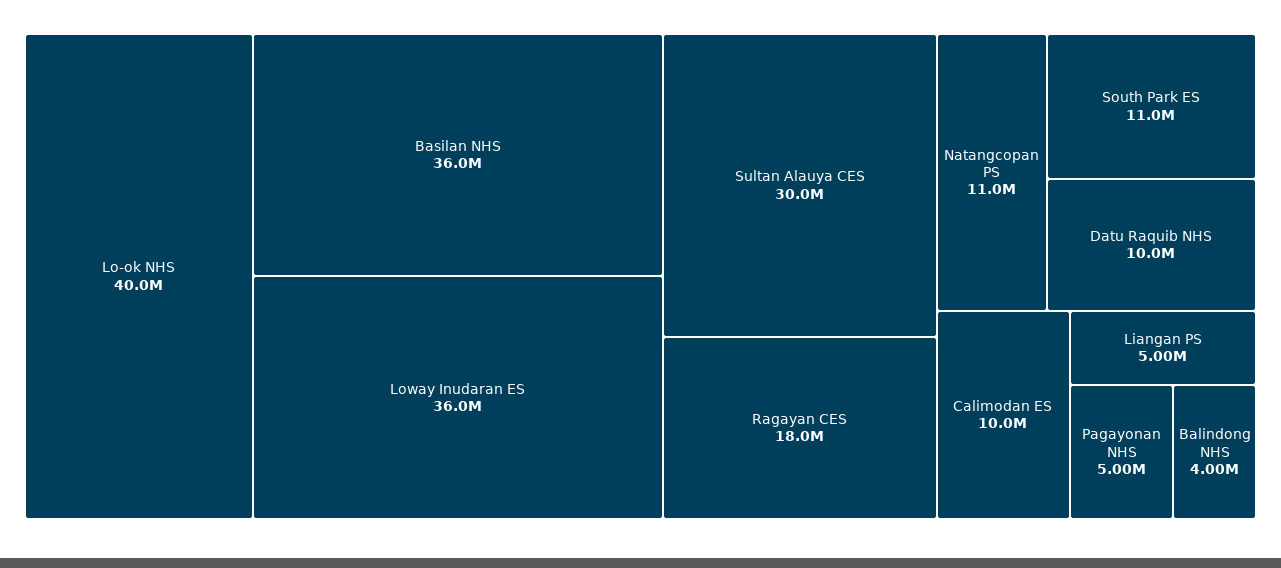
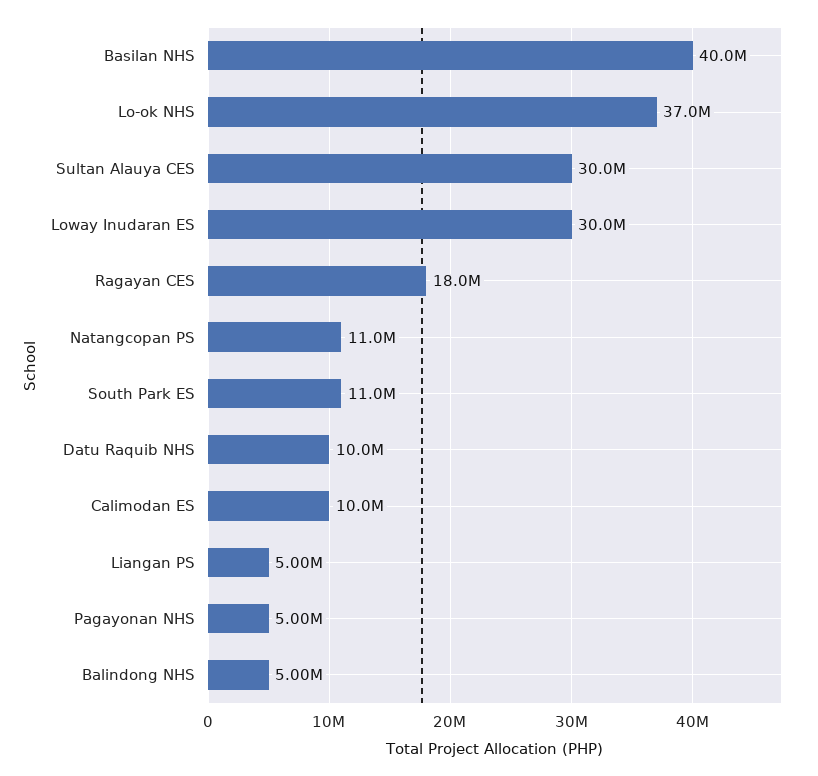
  {
-   "Lo-ok NHS": 40000000,
+   "Lo-ok NHS": 37000000,
-   "Basilan NHS": 36000000,
+   "Basilan NHS": 40000000,
-   "Loway Inudaran ES": 36000000,
+   "Loway Inudaran ES": 30000000,
    "Sultan Alauya CES": 30000000,
    "Ragayan CES": 18000000,
    "Natangcopan PS": 11000000,
    "South Park ES": 11000000,
    "Datu Raquib NHS": 10000000,
    "Calimodan ES": 10000000,
    "Liangan PS": 5000000,
    "Pagayonan NHS": 5000000,
-   "Balindong NHS": 4000000
+   "Balindong NHS": 5000000
  }

